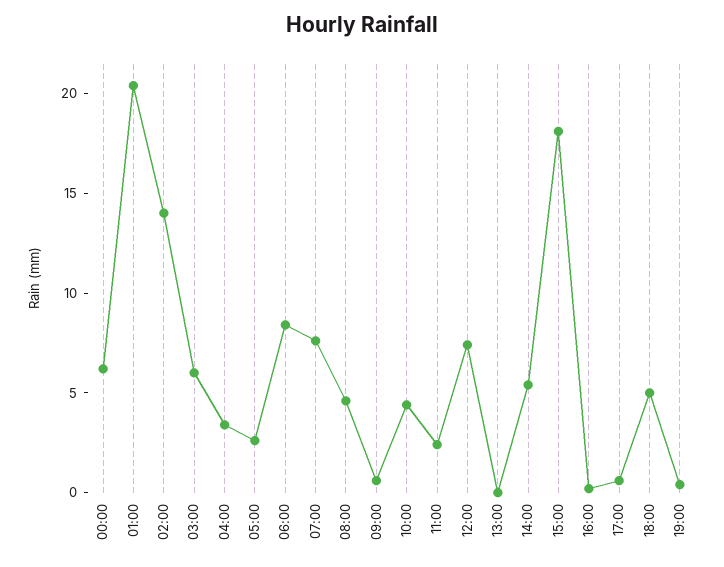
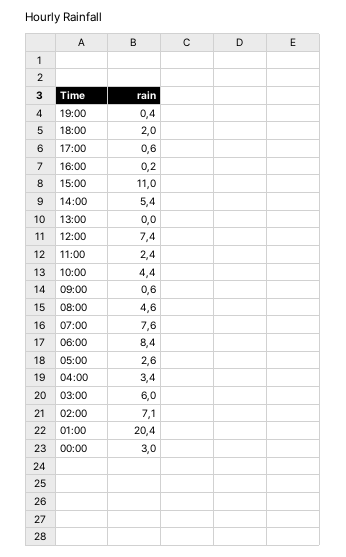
  {
-   "00:00": 6,
+   "00:00": 3,
    "01:00": 20.4,
-   "02:00": 14,
+   "02:00": 7.1,
    "03:00": 6,
    "04:00": 3.4,
    "05:00": 2.6,
    "06:00": 8.4,
    "07:00": 7.6,
    "08:00": 4.6,
    "09:00": 0.6,
    "10:00": 4.4,
    "11:00": 2.4,
    "12:00": 7.4,
    "13:00": 0,
    "14:00": 5.4,
-   "15:00": 18,
+   "15:00": 11,
    "16:00": 0.2,
    "17:00": 0.6,
-   "18:00": 5,
+   "18:00": 2,
    "19:00": 0.4
  }

